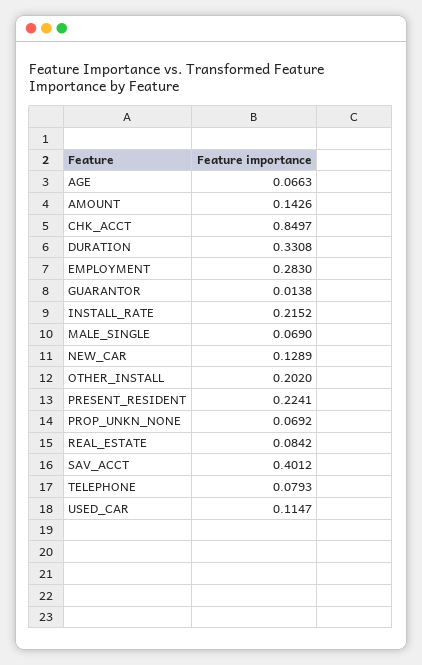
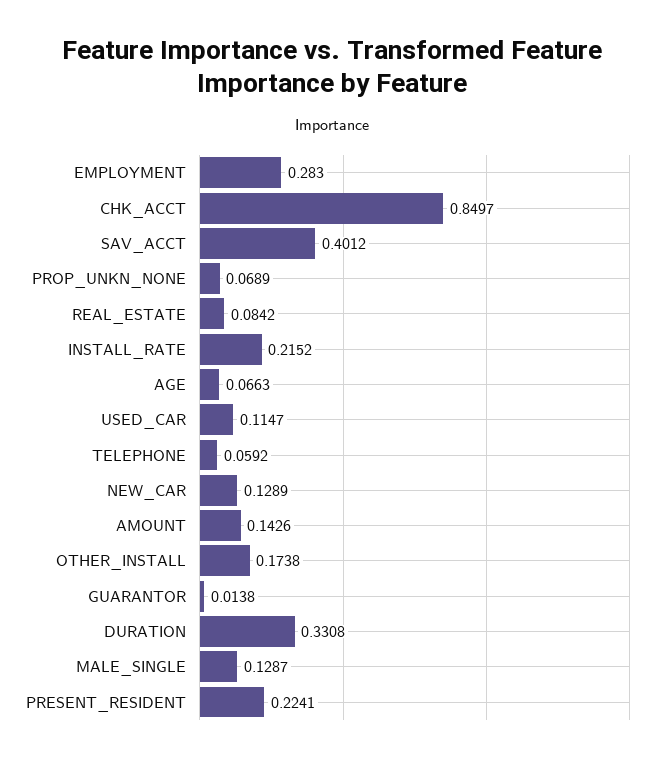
  {
    "AGE": 0.0663,
    "AMOUNT": 0.1426,
    "CHK_ACCT": 0.8497,
    "DURATION": 0.3308,
    "EMPLOYMENT": 0.283,
    "GUARANTOR": 0.0138,
    "INSTALL_RATE": 0.2152,
-   "MALE_SINGLE": 0.069,
+   "MALE_SINGLE": 0.1287,
    "NEW_CAR": 0.1289,
-   "OTHER_INSTALL": 0.202,
+   "OTHER_INSTALL": 0.1738,
    "PRESENT_RESIDENT": 0.2241,
-   "PROP_UNKN_NONE": 0.0692,
+   "PROP_UNKN_NONE": 0.0689,
    "REAL_ESTATE": 0.0842,
    "SAV_ACCT": 0.4012,
-   "TELEPHONE": 0.0793,
+   "TELEPHONE": 0.0592,
    "USED_CAR": 0.1147
  }

